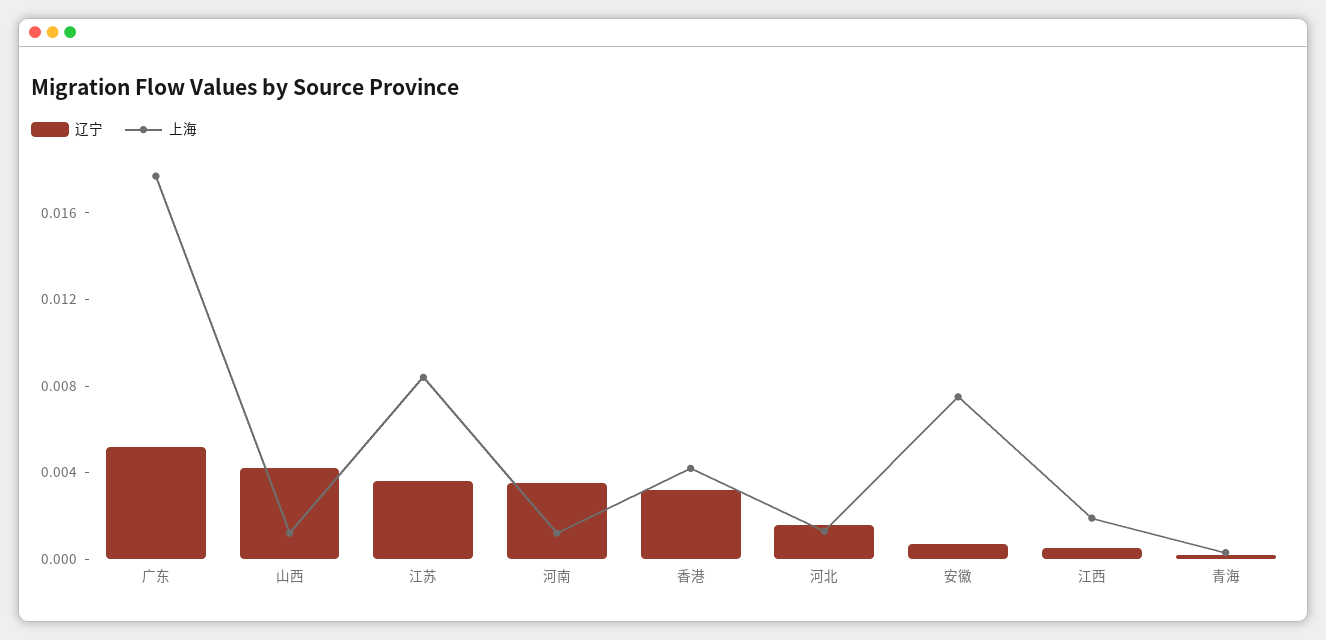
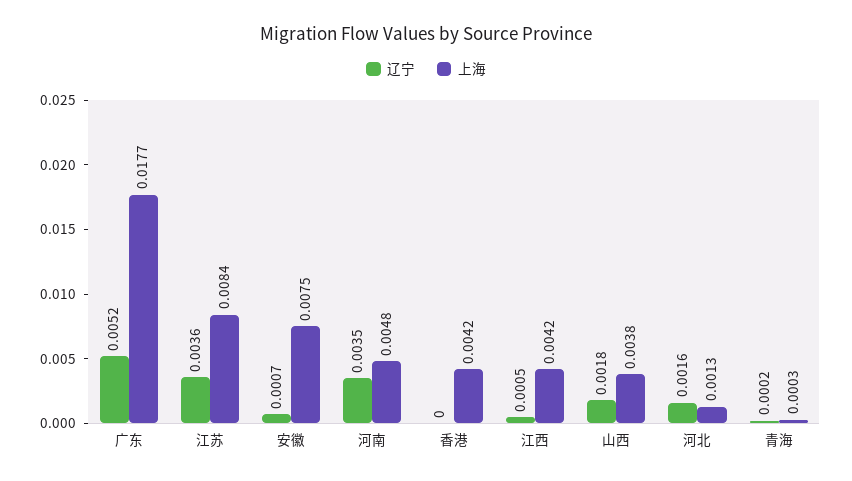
  {
    "辽宁": {
      "广东": 0.0052,
-     "山西": 0.004,
+     "山西": 0.0018,
      "江苏": 0.0036,
      "河南": 0.0035,
-     "香港": 0.003,
+     "香港": 0,
      "河北": 0.0016,
      "安徽": 0.0007,
      "江西": 0.0005,
      "青海": 0.0002
    },
    "上海": {
      "广东": 0.0177,
-     "山西": 0.001,
+     "山西": 0.0038,
      "江苏": 0.0084,
-     "河南": 0.001,
+     "河南": 0.0048,
      "香港": 0.0042,
      "河北": 0.0013,
      "安徽": 0.0075,
-     "江西": 0.002,
+     "江西": 0.0042,
      "青海": 0.0003
    }
  }

